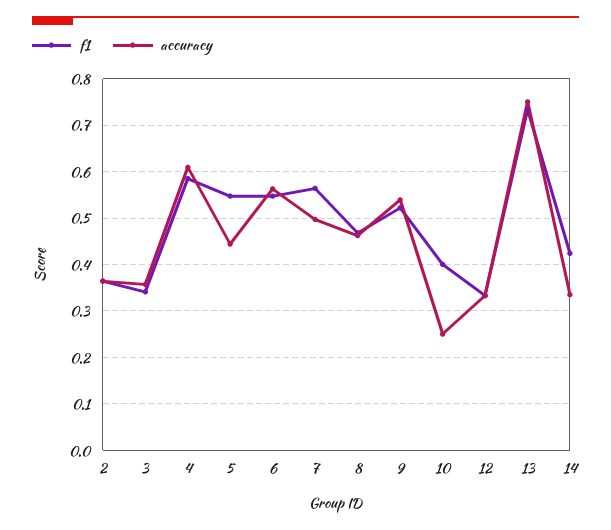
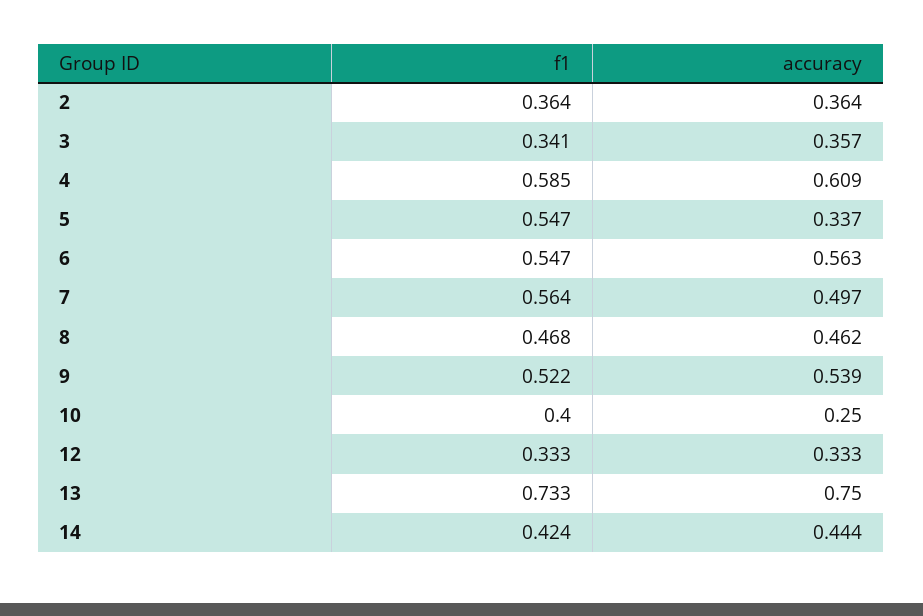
  {
    "f1": {
      "2": 0.364,
      "3": 0.341,
      "4": 0.585,
      "5": 0.547,
      "6": 0.547,
      "7": 0.564,
      "8": 0.468,
      "9": 0.522,
      "10": 0.4,
      "12": 0.333,
      "13": 0.733,
      "14": 0.424
    },
    "accuracy": {
      "2": 0.364,
      "3": 0.357,
      "4": 0.609,
-     "5": 0.44,
+     "5": 0.337,
      "6": 0.563,
      "7": 0.497,
      "8": 0.462,
      "9": 0.539,
      "10": 0.25,
      "12": 0.333,
      "13": 0.75,
-     "14": 0.34
+     "14": 0.444
    }
  }

